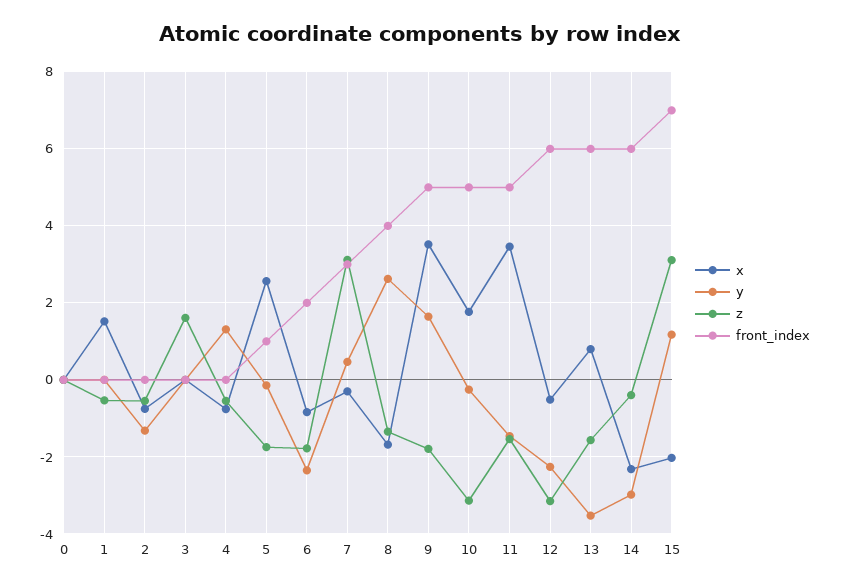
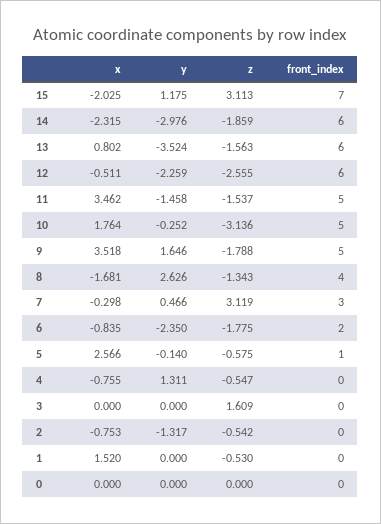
  {
    "x": {
      "0": 0,
      "1": 1.52,
      "2": -0.753,
      "3": 0,
      "4": -0.755,
      "5": 2.566,
      "6": -0.835,
      "7": -0.298,
      "8": -1.681,
      "9": 3.518,
      "10": 1.764,
      "11": 3.462,
      "12": -0.511,
      "13": 0.802,
      "14": -2.315,
      "15": -2.025
    },
    "y": {
      "0": 0,
      "1": 0,
      "2": -1.317,
      "3": 0,
      "4": 1.311,
      "5": -0.14,
      "6": -2.35,
      "7": 0.466,
      "8": 2.626,
      "9": 1.646,
      "10": -0.252,
      "11": -1.458,
      "12": -2.259,
      "13": -3.524,
      "14": -2.976,
      "15": 1.175
    },
    "z": {
      "0": 0,
      "1": -0.53,
      "2": -0.542,
      "3": 1.609,
      "4": -0.547,
-     "5": -1.8,
+     "5": -0.575,
      "6": -1.775,
      "7": 3.119,
      "8": -1.343,
      "9": -1.788,
      "10": -3.136,
      "11": -1.537,
-     "12": -3.2,
+     "12": -2.555,
      "13": -1.563,
-     "14": -0.4,
+     "14": -1.859,
      "15": 3.113
    },
    "front_index": {
      "0": 0,
      "1": 0,
      "2": 0,
      "3": 0,
      "4": 0,
      "5": 1,
      "6": 2,
      "7": 3,
      "8": 4,
      "9": 5,
      "10": 5,
      "11": 5,
      "12": 6,
      "13": 6,
      "14": 6,
      "15": 7
    }
  }

